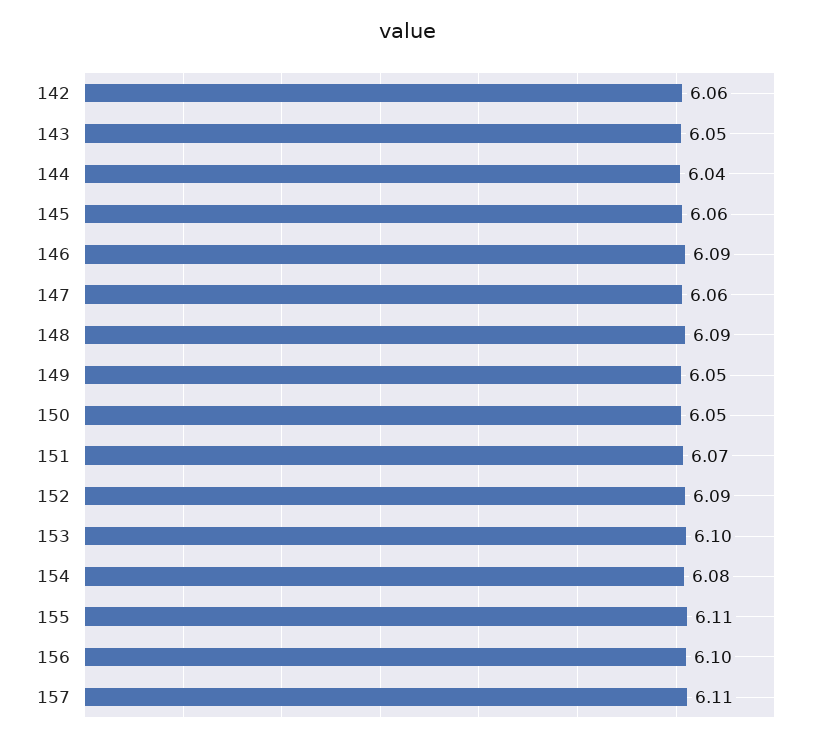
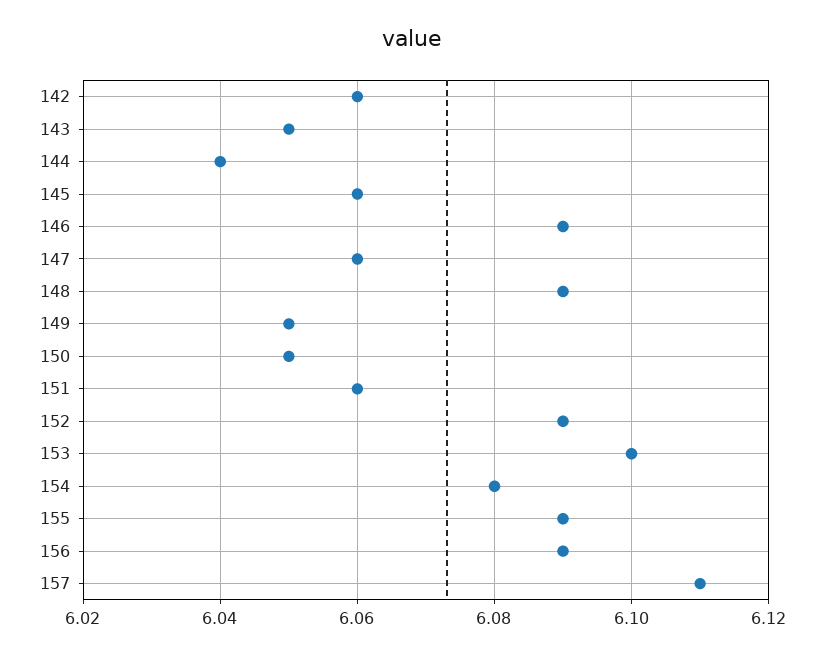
  {
    "142": 6.06,
    "143": 6.05,
    "144": 6.04,
    "145": 6.06,
    "146": 6.09,
    "147": 6.06,
    "148": 6.09,
    "149": 6.05,
    "150": 6.05,
-   "151": 6.07,
+   "151": 6.06,
    "152": 6.09,
    "153": 6.1,
    "154": 6.08,
-   "155": 6.11,
+   "155": 6.09,
-   "156": 6.1,
+   "156": 6.09,
    "157": 6.11
  }

